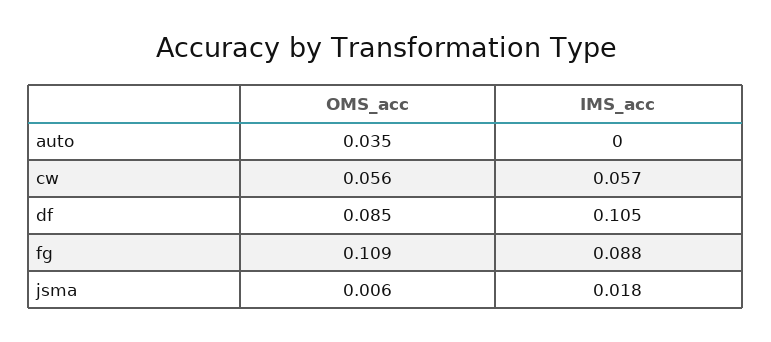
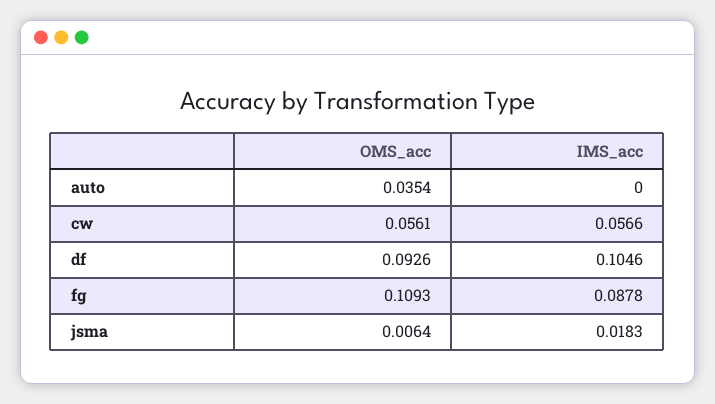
  {
    "OMS_acc": {
      "auto": 0.0354,
      "cw": 0.0561,
-     "df": 0.085,
+     "df": 0.0926,
      "fg": 0.1093,
      "jsma": 0.0064
    },
    "IMS_acc": {
      "auto": 0,
      "cw": 0.0566,
      "df": 0.1046,
      "fg": 0.0878,
      "jsma": 0.0183
    }
  }

